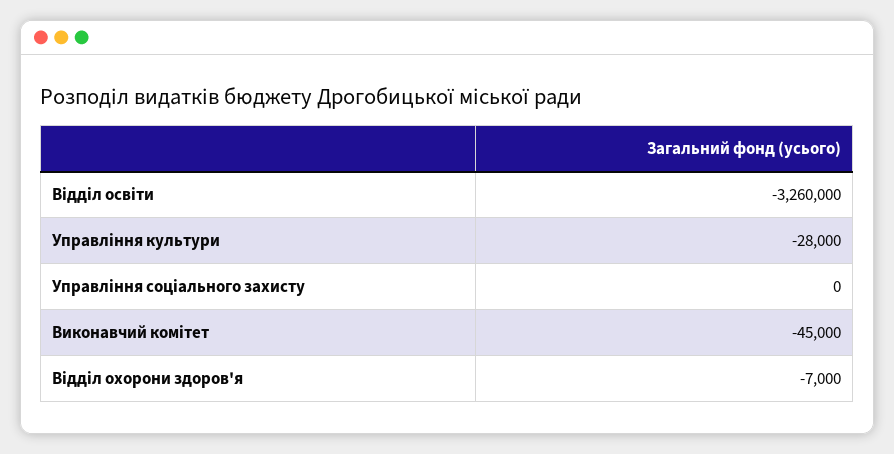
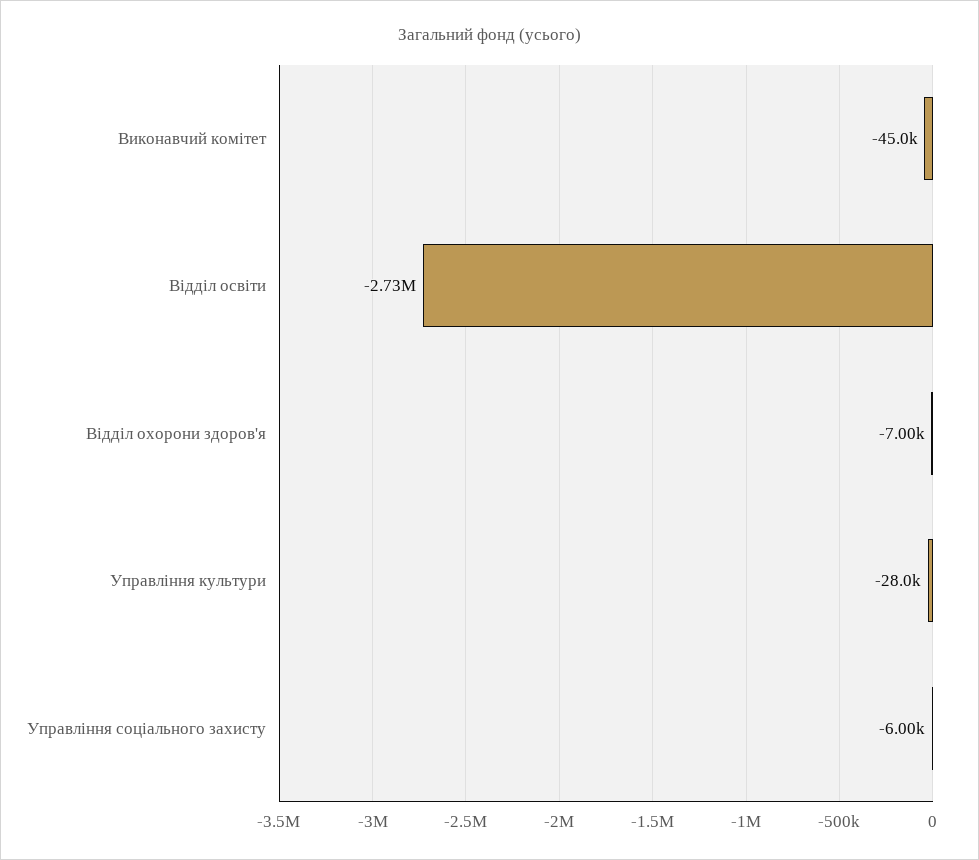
  {
-   "Відділ освіти": -3260000,
+   "Відділ освіти": -2730000,
    "Управління культури": -28000,
-   "Управління соціального захисту": 0,
+   "Управління соціального захисту": -6000,
    "Виконавчий комітет": -45000,
    "Відділ охорони здоров'я": -7000
  }

